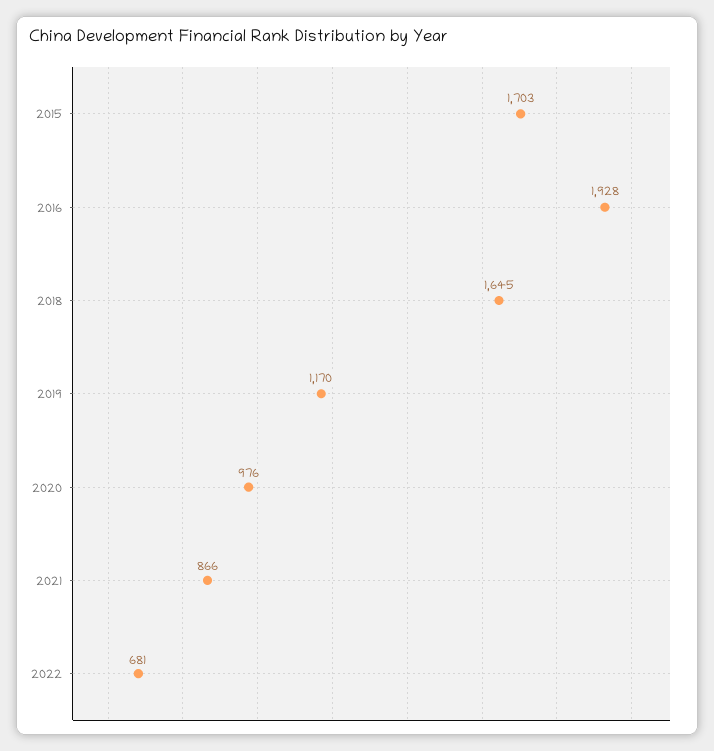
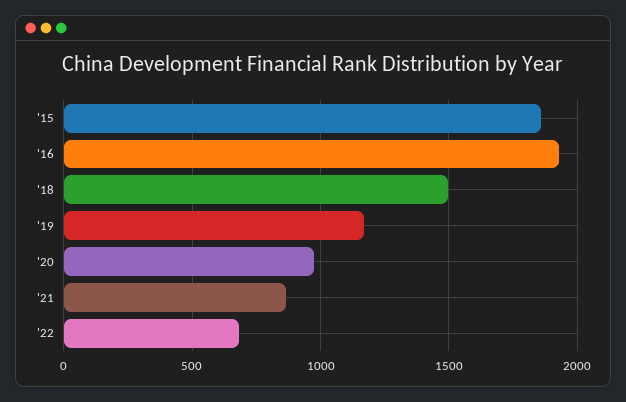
  {
-   "2015": 1703,
+   "2015": 1850,
    "2016": 1928,
-   "2018": 1645,
+   "2018": 1500,
    "2019": 1170,
    "2020": 976,
    "2021": 866,
    "2022": 681
  }

